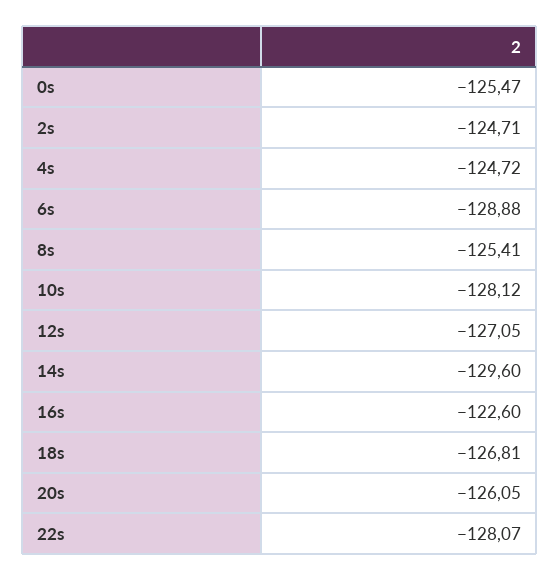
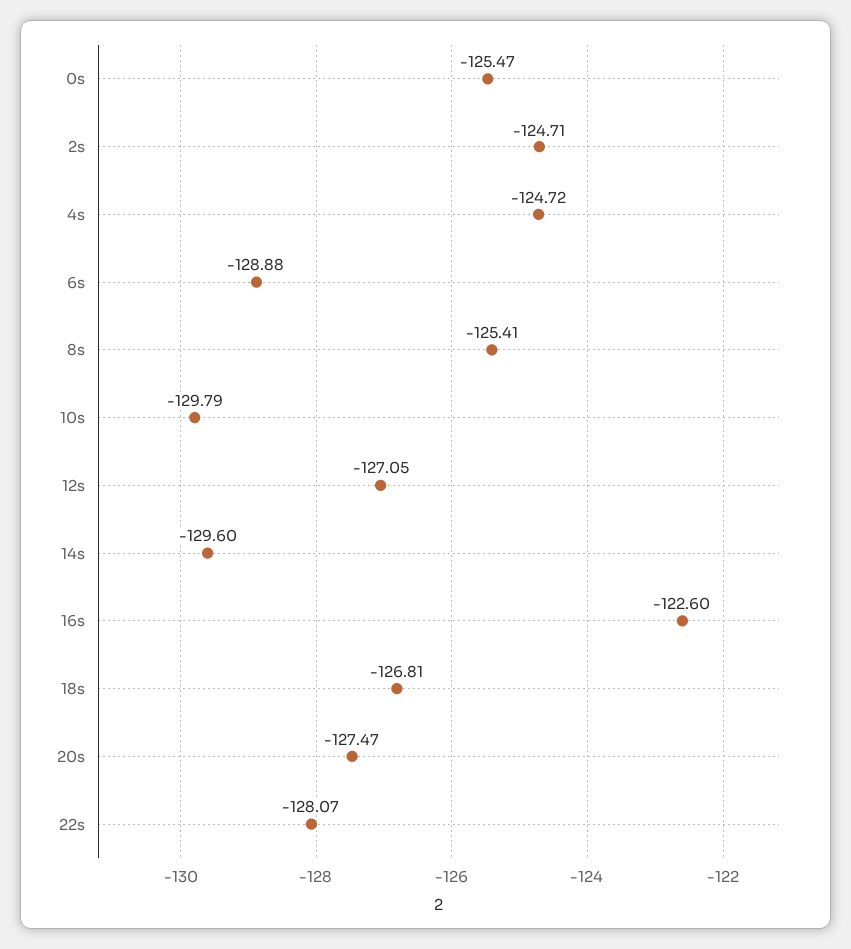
  {
    "0s": -125.47,
    "2s": -124.71,
    "4s": -124.72,
    "6s": -128.88,
    "8s": -125.41,
-   "10s": -128.12,
+   "10s": -129.79,
    "12s": -127.05,
    "14s": -129.6,
    "16s": -122.6,
    "18s": -126.81,
-   "20s": -126.05,
+   "20s": -127.47,
    "22s": -128.07
  }

